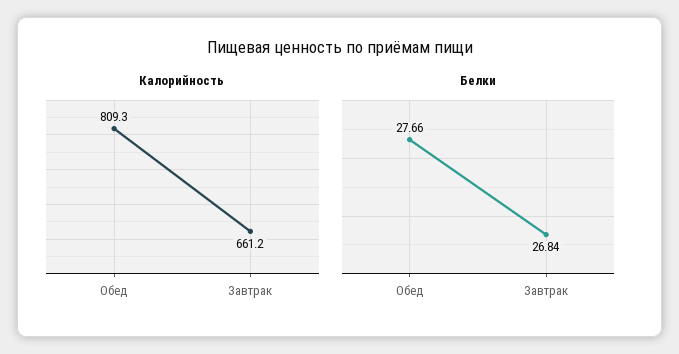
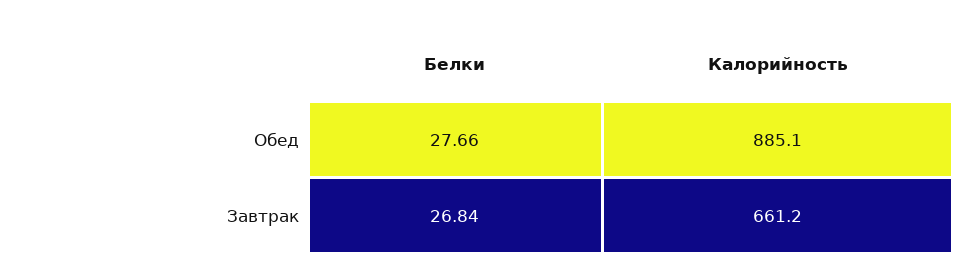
  {
    "Калорийность": {
-     "Обед": 809.3,
+     "Обед": 885.1,
      "Завтрак": 661.2
    },
    "Белки": {
      "Обед": 27.66,
      "Завтрак": 26.84
    }
  }

